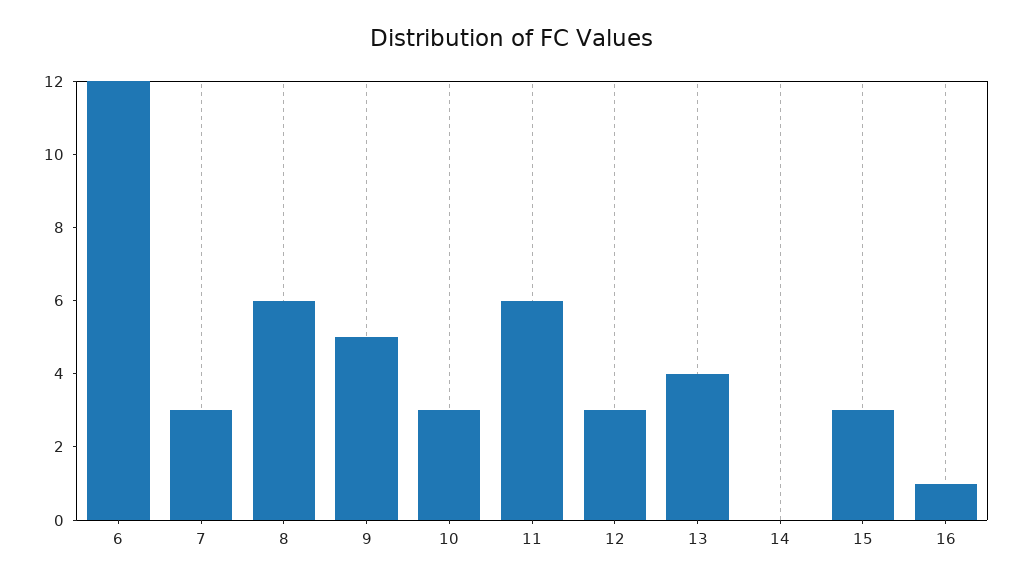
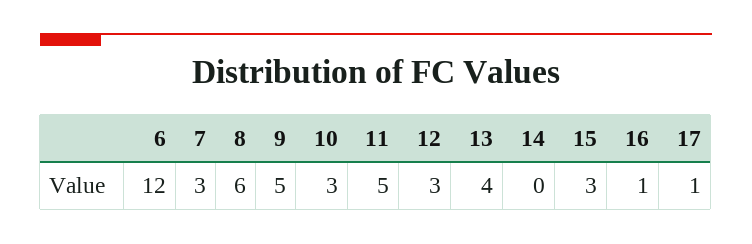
  {
    "6": 12,
    "7": 3,
    "8": 6,
    "9": 5,
    "10": 3,
-   "11": 6,
+   "11": 5,
    "12": 3,
    "13": 4,
    "14": 0,
    "15": 3,
-   "16": 1
+   "16": 1,
+   "17": 1
  }

